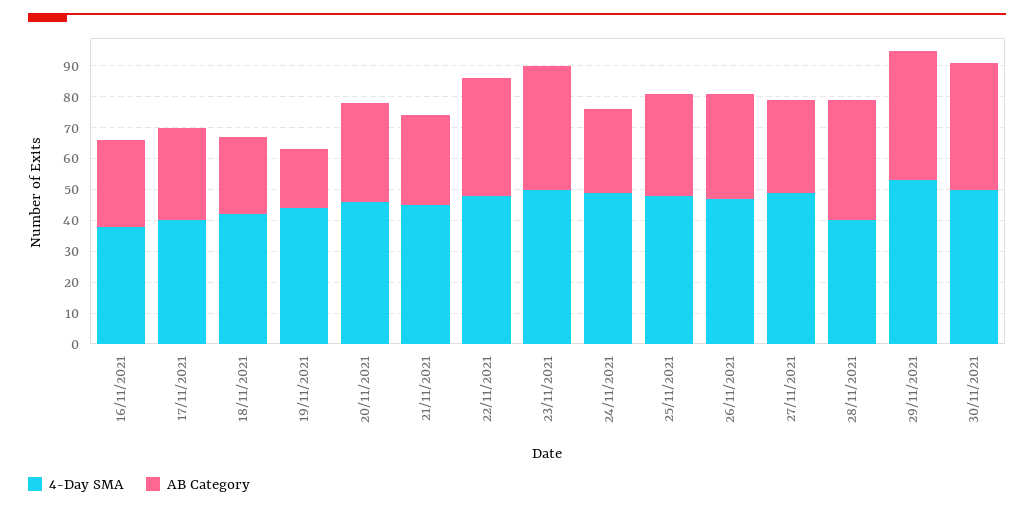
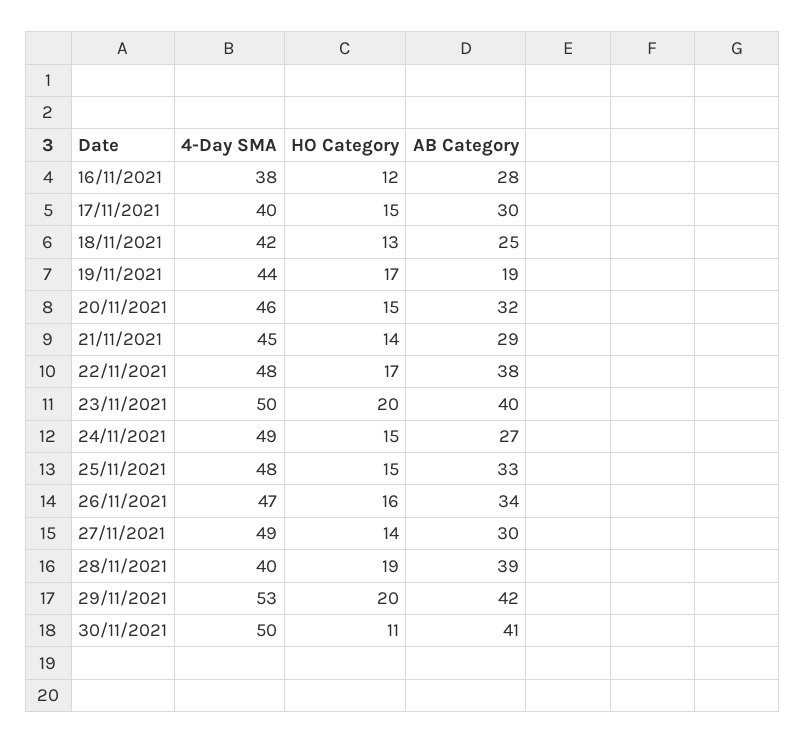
  {
    "4-Day SMA": {
      "16/11/2021": 38,
      "17/11/2021": 40,
      "18/11/2021": 42,
      "19/11/2021": 44,
      "20/11/2021": 46,
      "21/11/2021": 45,
      "22/11/2021": 48,
      "23/11/2021": 50,
      "24/11/2021": 49,
      "25/11/2021": 48,
      "26/11/2021": 47,
      "27/11/2021": 49,
      "28/11/2021": 40,
      "29/11/2021": 53,
      "30/11/2021": 50
    },
    "AB Category": {
      "16/11/2021": 28,
      "17/11/2021": 30,
      "18/11/2021": 25,
      "19/11/2021": 19,
      "20/11/2021": 32,
      "21/11/2021": 29,
      "22/11/2021": 38,
      "23/11/2021": 40,
      "24/11/2021": 27,
      "25/11/2021": 33,
      "26/11/2021": 34,
      "27/11/2021": 30,
      "28/11/2021": 39,
      "29/11/2021": 42,
      "30/11/2021": 41
-   }
+   },
+   "HO Category": {
+     "16/11/2021": 12,
+     "17/11/2021": 15,
+     "18/11/2021": 13,
+     "19/11/2021": 17,
+     "20/11/2021": 15,
+     "21/11/2021": 14,
+     "22/11/2021": 17,
+     "23/11/2021": 20,
+     "24/11/2021": 15,
+     "25/11/2021": 15,
+     "26/11/2021": 16,
+     "27/11/2021": 14,
+     "28/11/2021": 19,
+     "29/11/2021": 20,
+     "30/11/2021": 11
+   }
  }

